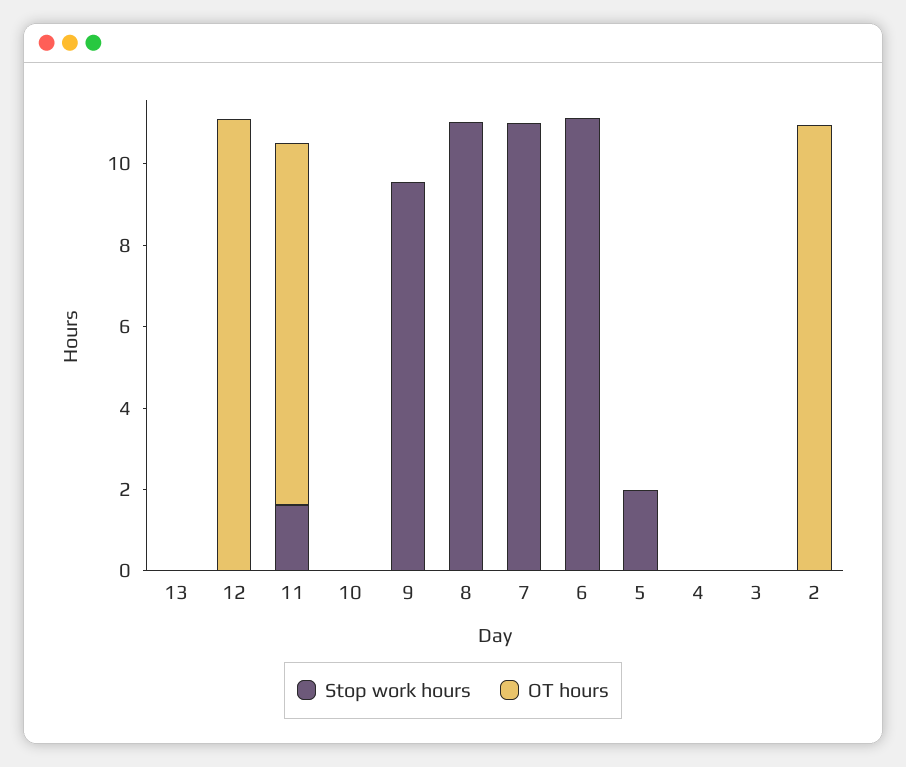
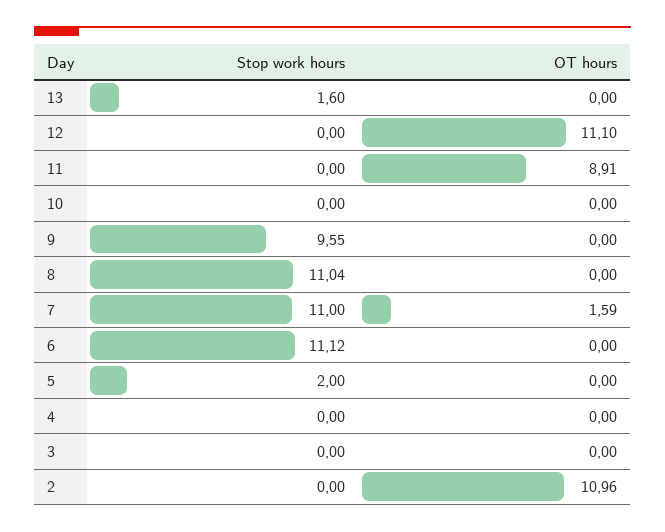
  {
    "Stop work hours": {
-     "13": 0,
+     "13": 1.6,
      "12": 0,
-     "11": 1.5,
+     "11": 0,
      "10": 0,
      "9": 9.55,
      "8": 11.04,
      "7": 11,
      "6": 11.12,
      "5": 2,
      "4": 0,
      "3": 0,
      "2": 0
    },
    "OT hours": {
      "13": 0,
      "12": 11.1,
      "11": 8.91,
      "10": 0,
      "9": 0,
      "8": 0,
-     "7": 0,
+     "7": 1.59,
      "6": 0,
      "5": 0,
      "4": 0,
      "3": 0,
      "2": 10.96
    }
  }

